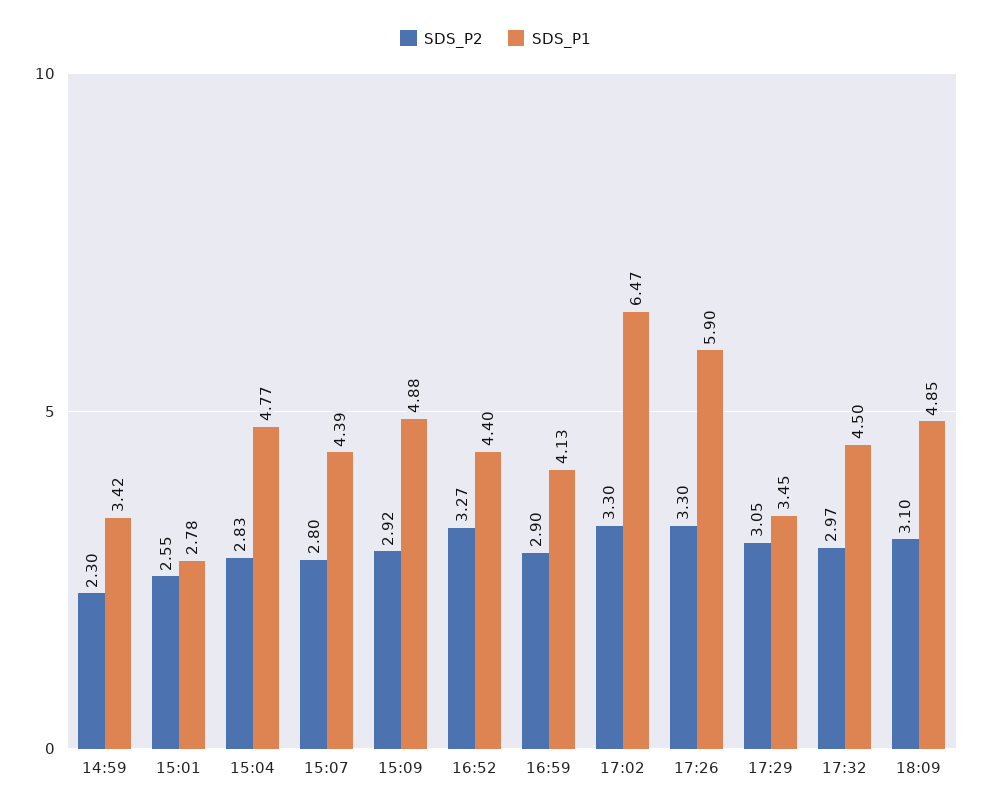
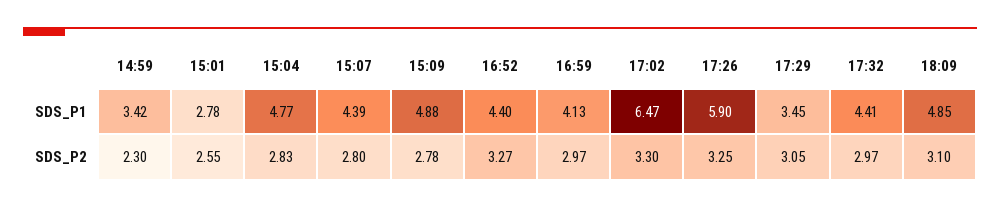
  {
    "SDS_P2": {
      "14:59": 2.3,
      "15:01": 2.55,
      "15:04": 2.83,
      "15:07": 2.8,
-     "15:09": 2.92,
+     "15:09": 2.78,
      "16:52": 3.27,
-     "16:59": 2.9,
+     "16:59": 2.97,
      "17:02": 3.3,
-     "17:26": 3.3,
+     "17:26": 3.25,
      "17:29": 3.05,
      "17:32": 2.97,
      "18:09": 3.1
    },
    "SDS_P1": {
      "14:59": 3.42,
      "15:01": 2.78,
      "15:04": 4.77,
      "15:07": 4.39,
      "15:09": 4.88,
      "16:52": 4.4,
      "16:59": 4.13,
      "17:02": 6.47,
      "17:26": 5.9,
      "17:29": 3.45,
-     "17:32": 4.5,
+     "17:32": 4.41,
      "18:09": 4.85
    }
  }

